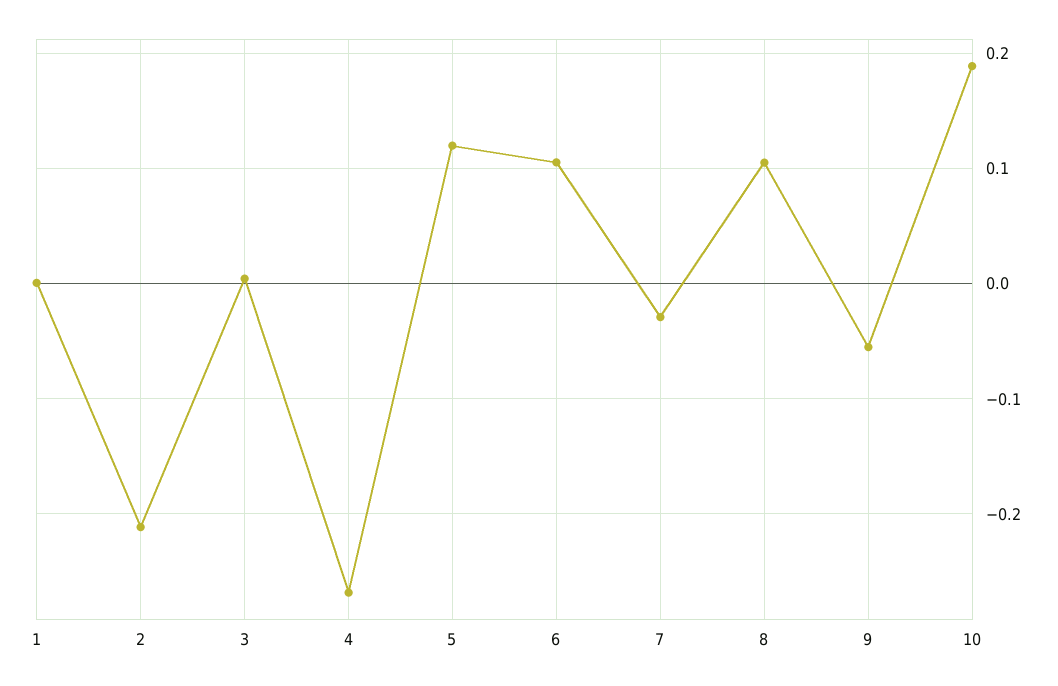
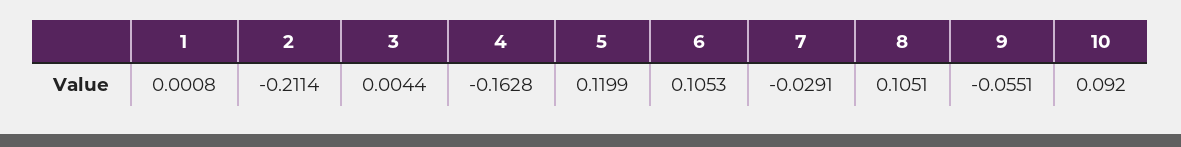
  {
    "1": 0.0008,
    "2": -0.2114,
    "3": 0.0044,
-   "4": -0.27,
+   "4": -0.1628,
    "5": 0.1199,
    "6": 0.1053,
    "7": -0.0291,
    "8": 0.1051,
    "9": -0.0551,
-   "10": 0.19
+   "10": 0.092
  }

